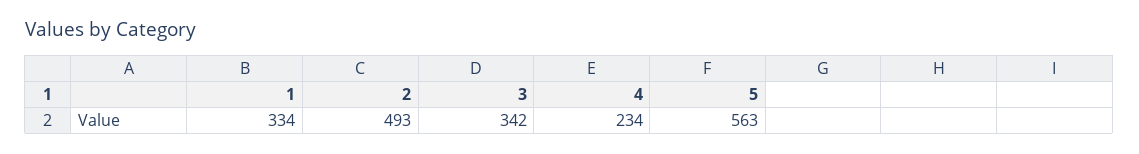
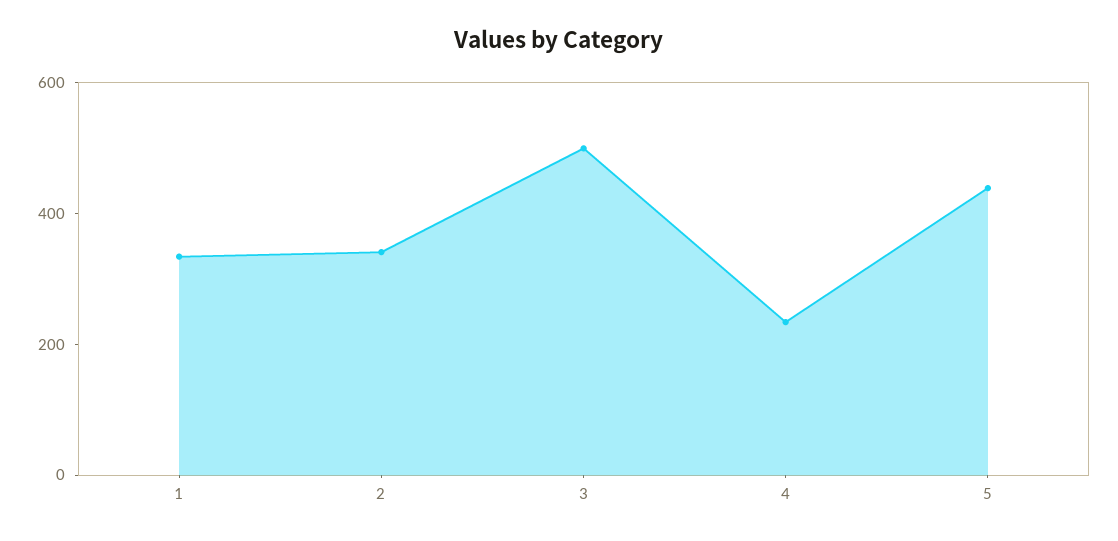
  {
    "1": 334,
-   "2": 493,
+   "2": 350,
-   "3": 342,
+   "3": 500,
    "4": 234,
-   "5": 563
+   "5": 450
  }

